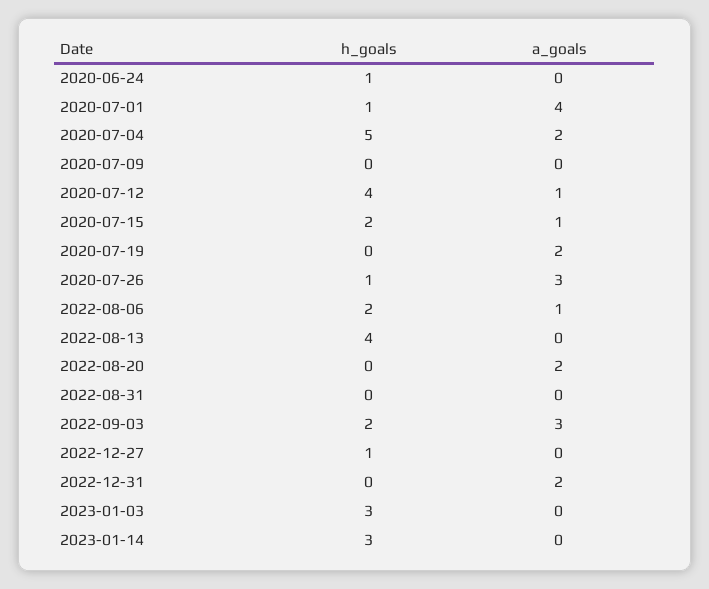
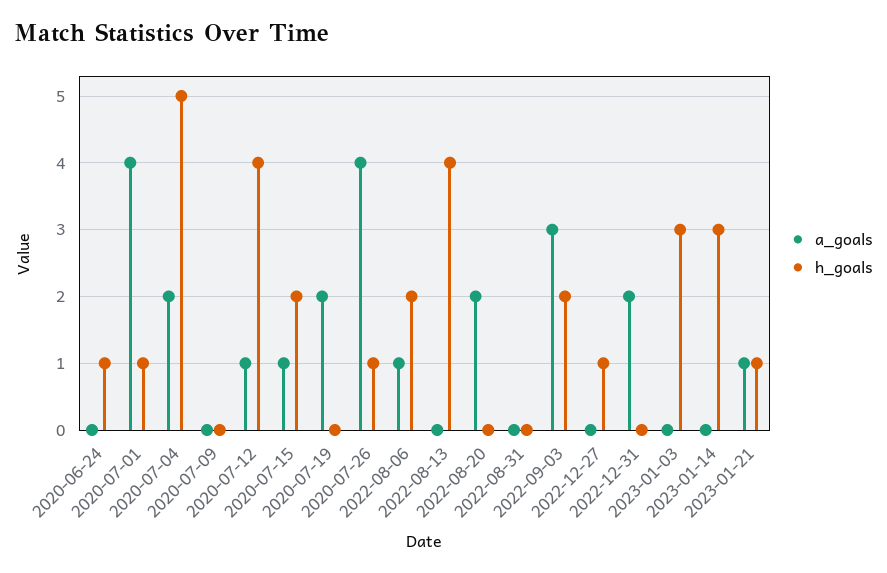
  {
    "h_goals": {
      "2020-06-24": 1,
      "2020-07-01": 1,
      "2020-07-04": 5,
      "2020-07-09": 0,
      "2020-07-12": 4,
      "2020-07-15": 2,
      "2020-07-19": 0,
      "2020-07-26": 1,
      "2022-08-06": 2,
      "2022-08-13": 4,
      "2022-08-20": 0,
      "2022-08-31": 0,
      "2022-09-03": 2,
      "2022-12-27": 1,
      "2022-12-31": 0,
      "2023-01-03": 3,
-     "2023-01-14": 3
+     "2023-01-14": 3,
+     "2023-01-21": 1
    },
    "a_goals": {
      "2020-06-24": 0,
      "2020-07-01": 4,
      "2020-07-04": 2,
      "2020-07-09": 0,
      "2020-07-12": 1,
      "2020-07-15": 1,
      "2020-07-19": 2,
-     "2020-07-26": 3,
+     "2020-07-26": 4,
      "2022-08-06": 1,
      "2022-08-13": 0,
      "2022-08-20": 2,
      "2022-08-31": 0,
      "2022-09-03": 3,
      "2022-12-27": 0,
      "2022-12-31": 2,
      "2023-01-03": 0,
-     "2023-01-14": 0
+     "2023-01-14": 0,
+     "2023-01-21": 1
    }
  }

